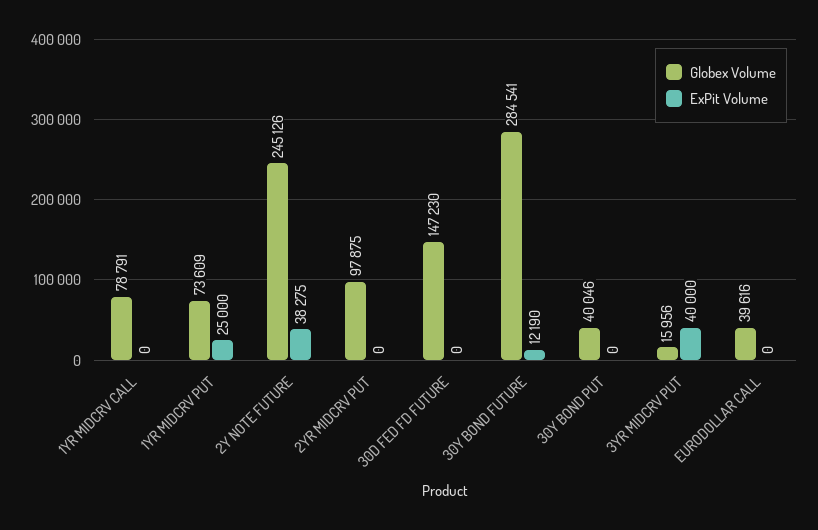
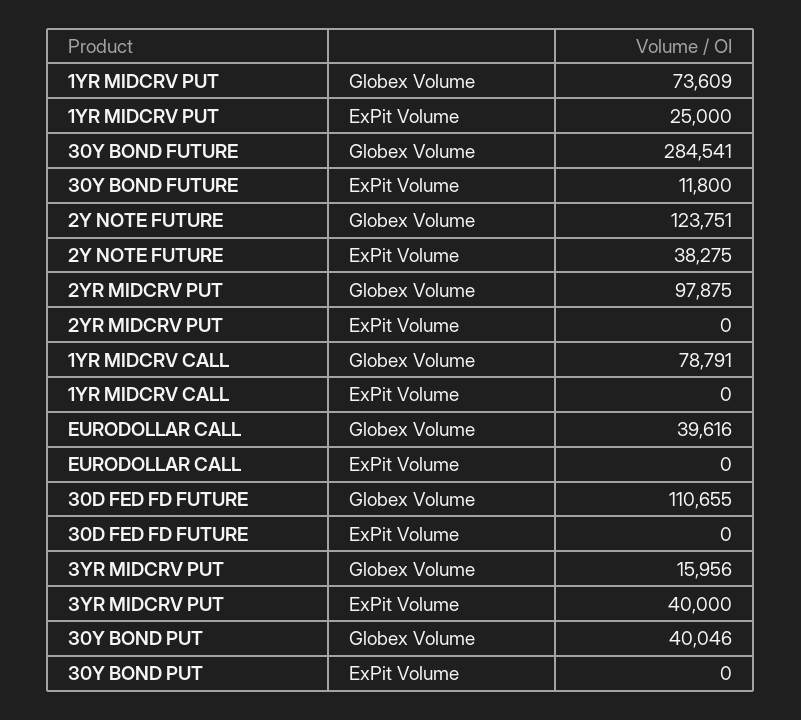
  {
    "Globex Volume": {
      "1YR MIDCRV CALL": 78791,
      "1YR MIDCRV PUT": 73609,
-     "2Y NOTE FUTURE": 245126,
+     "2Y NOTE FUTURE": 123751,
      "2YR MIDCRV PUT": 97875,
-     "30D FED FD FUTURE": 147230,
+     "30D FED FD FUTURE": 110655,
      "30Y BOND FUTURE": 284541,
      "30Y BOND PUT": 40046,
      "3YR MIDCRV PUT": 15956,
      "EURODOLLAR CALL": 39616
    },
    "ExPit Volume": {
      "1YR MIDCRV CALL": 0,
      "1YR MIDCRV PUT": 25000,
      "2Y NOTE FUTURE": 38275,
      "2YR MIDCRV PUT": 0,
      "30D FED FD FUTURE": 0,
-     "30Y BOND FUTURE": 12190,
+     "30Y BOND FUTURE": 11800,
      "30Y BOND PUT": 0,
      "3YR MIDCRV PUT": 40000,
      "EURODOLLAR CALL": 0
    }
  }

